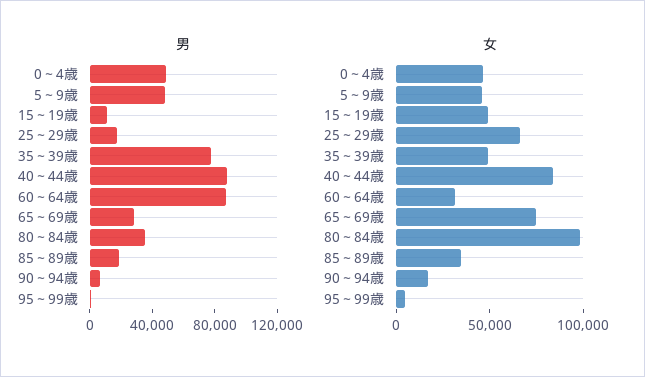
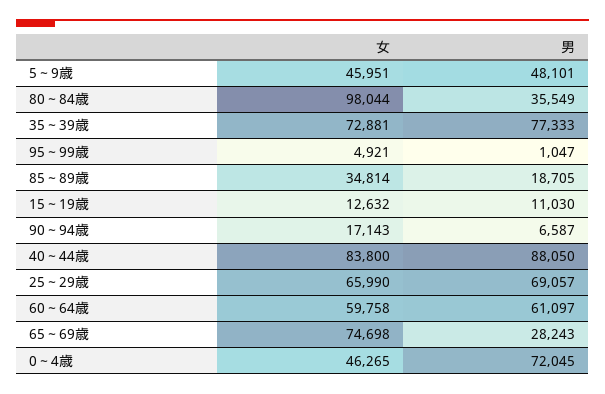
  {
    "男": {
-     "0～4歳": 50000,
+     "0～4歳": 72045,
      "5～9歳": 48101,
      "15～19歳": 11030,
-     "25～29歳": 20000,
+     "25～29歳": 69057,
      "35～39歳": 77333,
      "40～44歳": 88050,
-     "60～64歳": 90000,
+     "60～64歳": 61097,
      "65～69歳": 28243,
      "80～84歳": 35549,
      "85～89歳": 18705,
      "90～94歳": 6587,
      "95～99歳": 1047
    },
    "女": {
      "0～4歳": 46265,
      "5～9歳": 45951,
-     "15～19歳": 50000,
+     "15～19歳": 12632,
      "25～29歳": 65990,
-     "35～39歳": 50000,
+     "35～39歳": 72881,
      "40～44歳": 83800,
-     "60～64歳": 30000,
+     "60～64歳": 59758,
      "65～69歳": 74698,
      "80～84歳": 98044,
      "85～89歳": 34814,
      "90～94歳": 17143,
      "95～99歳": 4921
    }
  }

